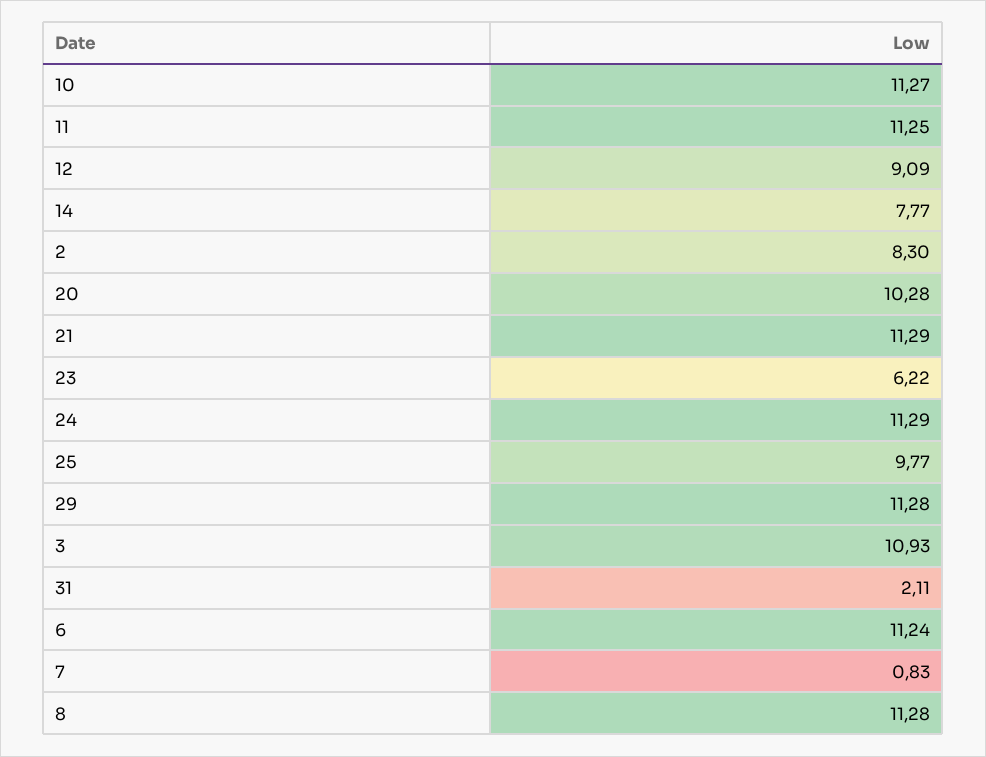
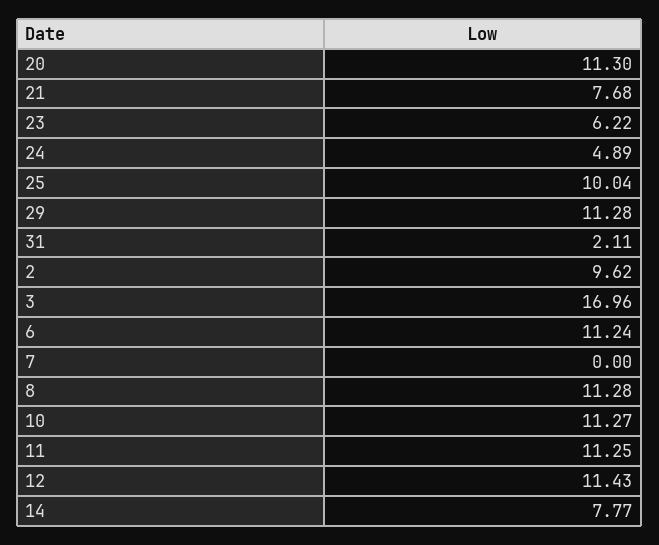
  {
    "10": 11.27,
    "11": 11.25,
-   "12": 9.09,
+   "12": 11.43,
    "14": 7.77,
-   "2": 8.3,
+   "2": 9.62,
-   "20": 10.28,
+   "20": 11.3,
-   "21": 11.29,
+   "21": 7.68,
    "23": 6.22,
-   "24": 11.29,
+   "24": 4.89,
-   "25": 9.77,
+   "25": 10.04,
    "29": 11.28,
-   "3": 10.93,
+   "3": 16.96,
    "31": 2.11,
    "6": 11.24,
-   "7": 0.83,
+   "7": 0,
    "8": 11.28
  }

